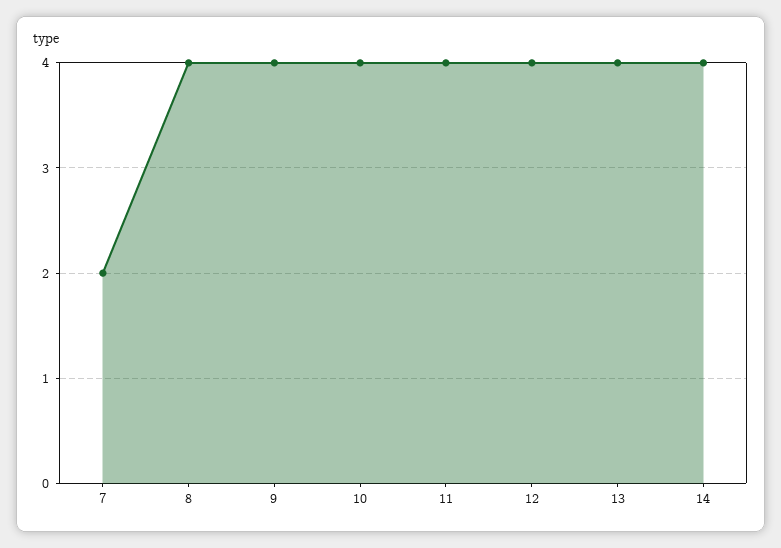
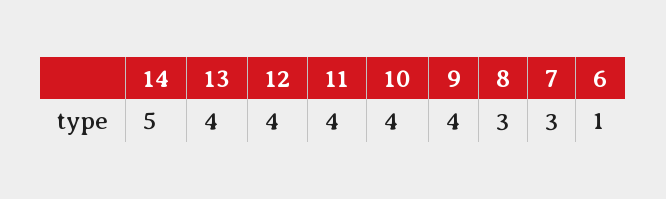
  {
-   "7": 2,
+   "7": 3,
-   "8": 4,
+   "8": 3,
    "9": 4,
    "10": 4,
    "11": 4,
    "12": 4,
    "13": 4,
-   "14": 4
+   "14": 5,
+   "6": 1
  }

